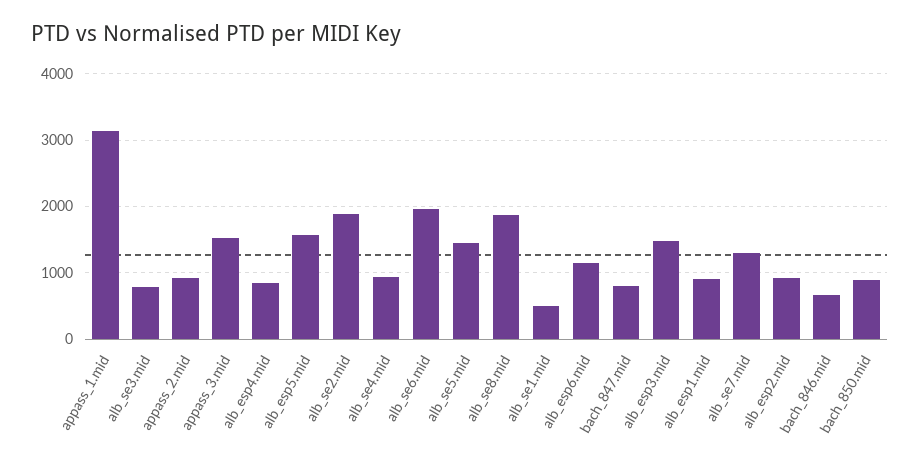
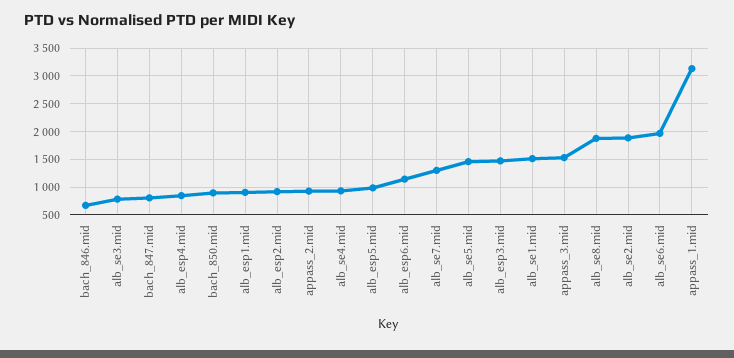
  {
    "appass_1.mid": 3100,
    "alb_se3.mid": 800,
    "appass_2.mid": 900,
    "appass_3.mid": 1500,
    "alb_esp4.mid": 800,
-   "alb_esp5.mid": 1600,
+   "alb_esp5.mid": 1000,
    "alb_se2.mid": 1900,
    "alb_se4.mid": 900,
    "alb_se6.mid": 2000,
    "alb_se5.mid": 1500,
    "alb_se8.mid": 1900,
-   "alb_se1.mid": 500,
+   "alb_se1.mid": 1500,
    "alb_esp6.mid": 1100,
    "bach_847.mid": 800,
    "alb_esp3.mid": 1500,
    "alb_esp1.mid": 900,
    "alb_se7.mid": 1300,
    "alb_esp2.mid": 900,
    "bach_846.mid": 700,
    "bach_850.mid": 900
  }

